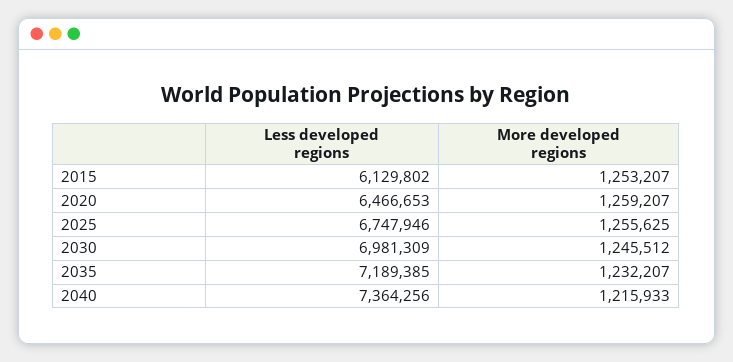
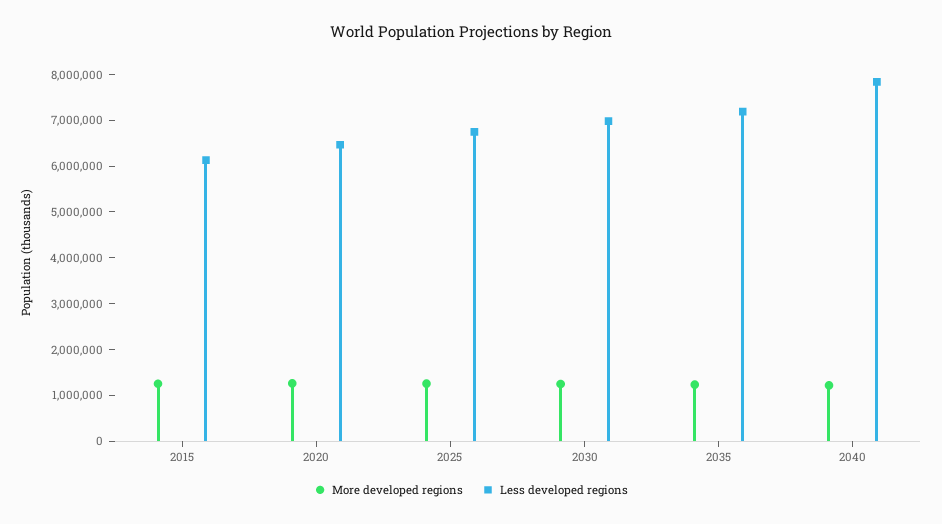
  {
    "Less developed regions": {
      "2015": 6129802,
      "2020": 6466653,
      "2025": 6747946,
      "2030": 6981309,
      "2035": 7189385,
-     "2040": 7364256
+     "2040": 7800000
    },
    "More developed regions": {
      "2015": 1253207,
      "2020": 1259207,
      "2025": 1255625,
      "2030": 1245512,
      "2035": 1232207,
      "2040": 1215933
    }
  }

